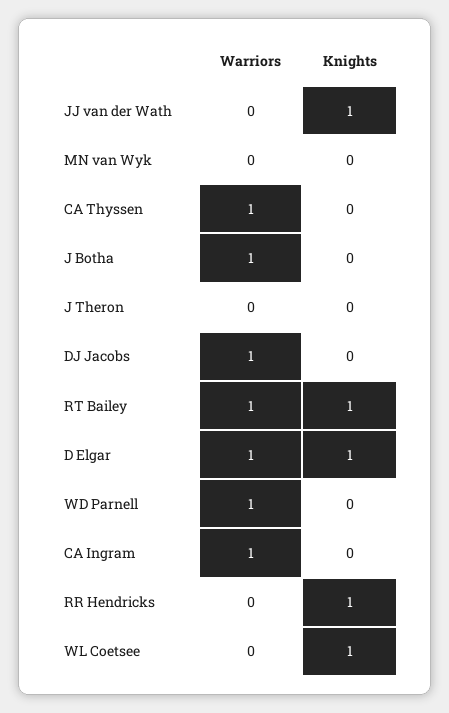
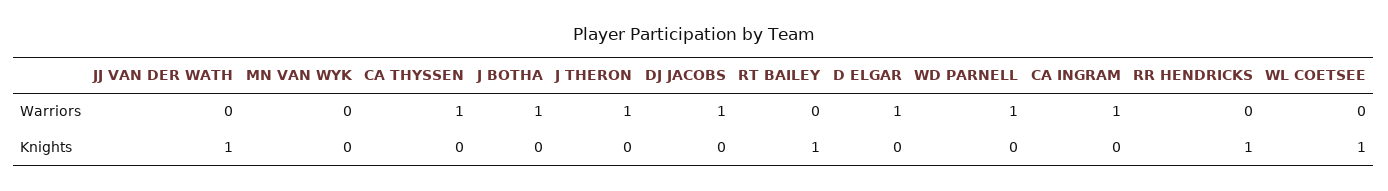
  {
    "Warriors": {
      "JJ van der Wath": 0,
      "MN van Wyk": 0,
      "CA Thyssen": 1,
      "J Botha": 1,
-     "J Theron": 0,
+     "J Theron": 1,
      "DJ Jacobs": 1,
-     "RT Bailey": 1,
+     "RT Bailey": 0,
      "D Elgar": 1,
      "WD Parnell": 1,
      "CA Ingram": 1,
      "RR Hendricks": 0,
      "WL Coetsee": 0
    },
    "Knights": {
      "JJ van der Wath": 1,
      "MN van Wyk": 0,
      "CA Thyssen": 0,
      "J Botha": 0,
      "J Theron": 0,
      "DJ Jacobs": 0,
      "RT Bailey": 1,
-     "D Elgar": 1,
+     "D Elgar": 0,
      "WD Parnell": 0,
      "CA Ingram": 0,
      "RR Hendricks": 1,
      "WL Coetsee": 1
    }
  }

